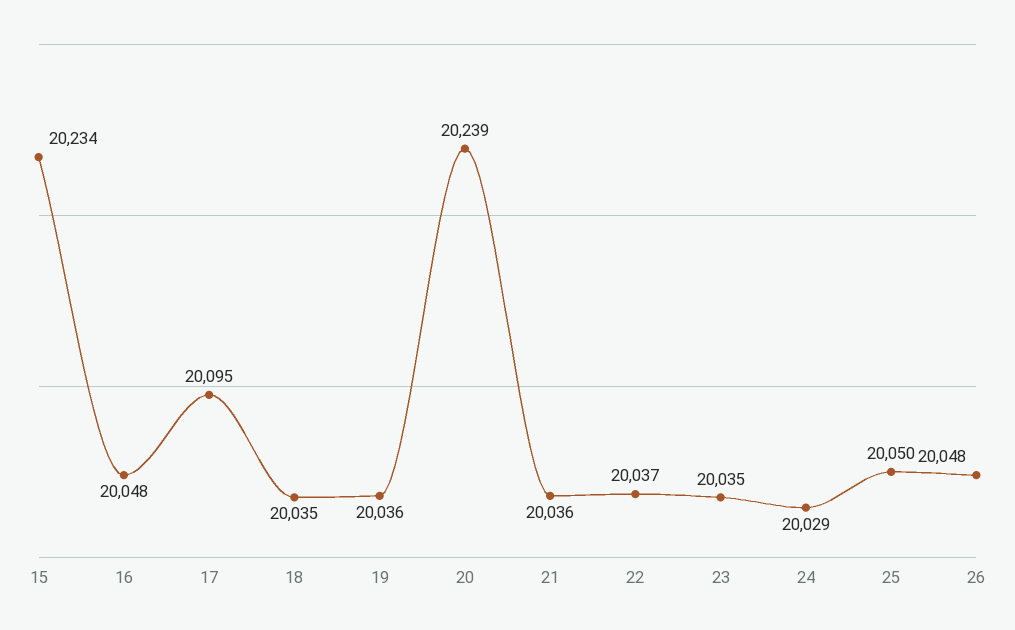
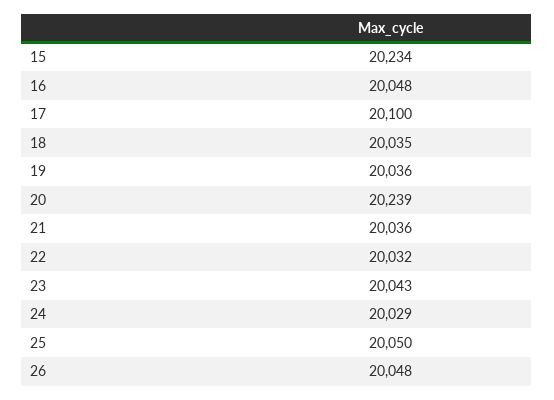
  {
    "15": 20234,
    "16": 20048,
-   "17": 20095,
+   "17": 20100,
    "18": 20035,
    "19": 20036,
    "20": 20239,
    "21": 20036,
-   "22": 20037,
+   "22": 20032,
-   "23": 20035,
+   "23": 20043,
    "24": 20029,
    "25": 20050,
    "26": 20048
  }

